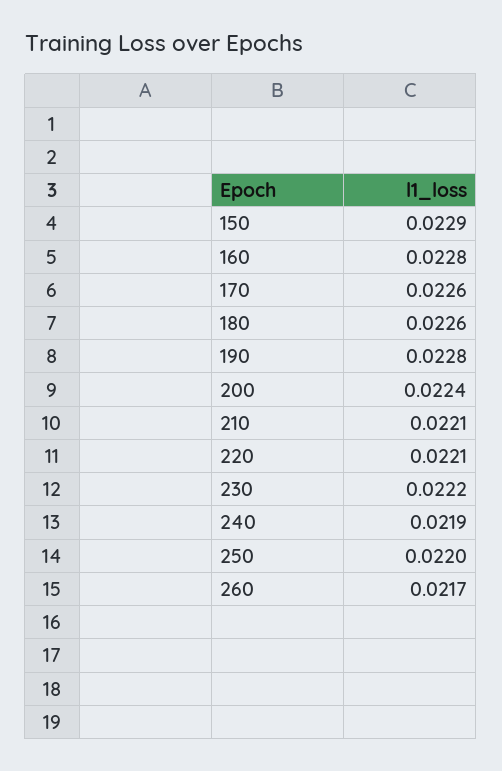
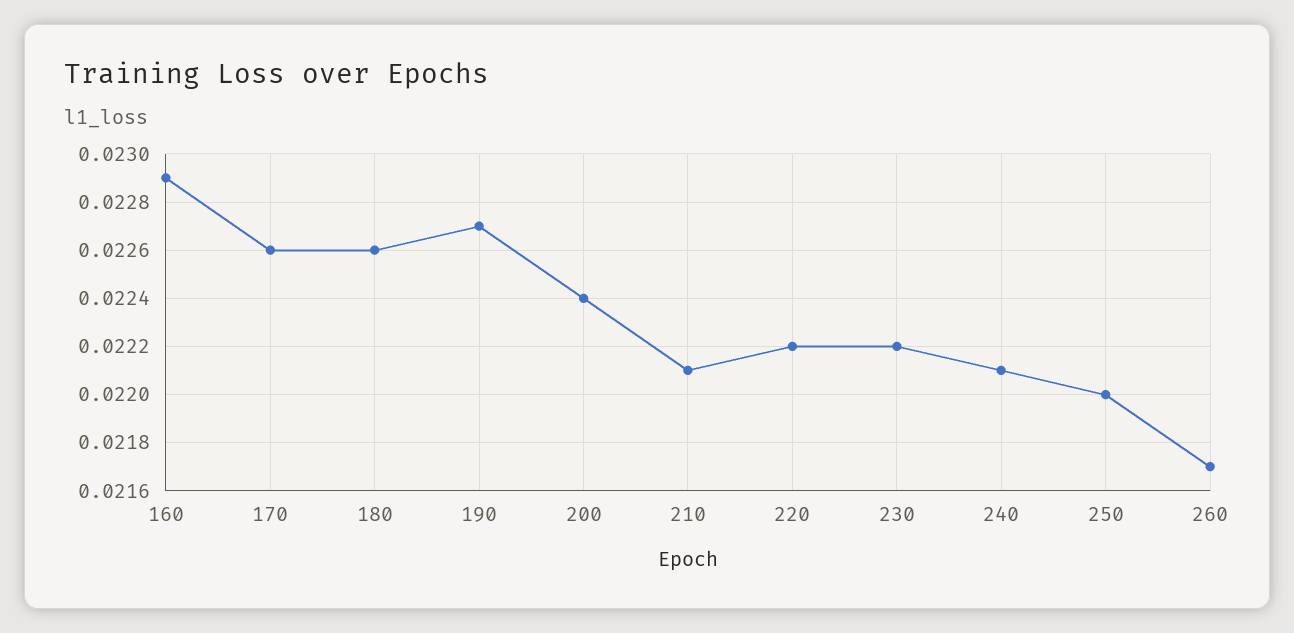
  {
-   "150": 0.0229,
-   "160": 0.0228,
+   "160": 0.0229,
    "170": 0.0226,
    "180": 0.0226,
-   "190": 0.0228,
+   "190": 0.0227,
    "200": 0.0224,
    "210": 0.0221,
-   "220": 0.0221,
+   "220": 0.0222,
    "230": 0.0222,
-   "240": 0.0219,
+   "240": 0.0221,
    "250": 0.022,
    "260": 0.0217
  }

